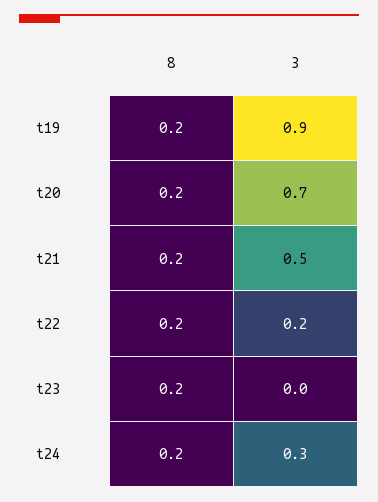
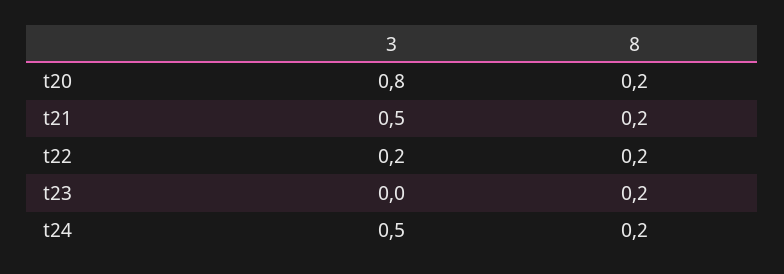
  {
    "8": {
-     "t19": 0.2,
      "t20": 0.2,
      "t21": 0.2,
      "t22": 0.2,
      "t23": 0.2,
      "t24": 0.2
    },
    "3": {
-     "t19": 0.9,
-     "t20": 0.7,
+     "t20": 0.8,
      "t21": 0.5,
      "t22": 0.2,
      "t23": 0,
-     "t24": 0.3
+     "t24": 0.5
    }
  }

